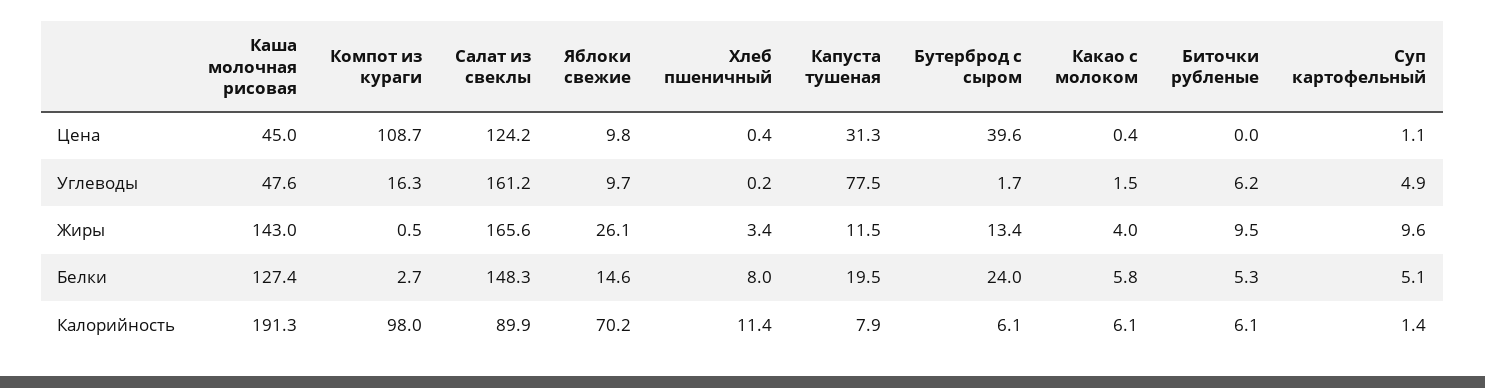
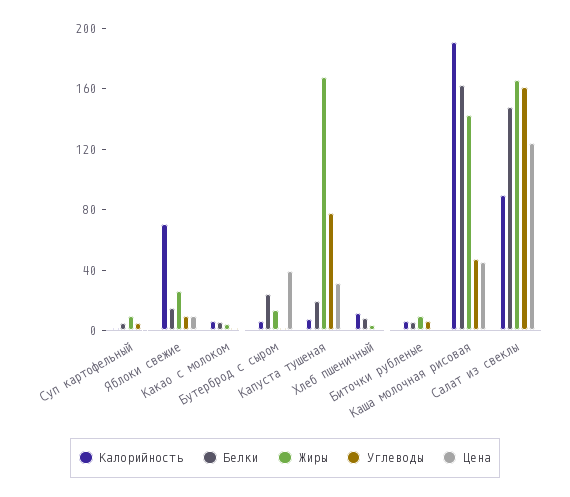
  {
    "Цена": {
      "Каша молочная рисовая": 45,
-     "Компот из кураги": 108.7,
      "Салат из свеклы": 124.2,
      "Яблоки свежие": 9.8,
      "Хлеб пшеничный": 0.4,
      "Капуста тушеная": 31.3,
      "Бутерброд с сыром": 39.6,
      "Какао с молоком": 0.4,
      "Биточки рубленые": 0,
      "Суп картофельный": 1.1
    },
    "Углеводы": {
      "Каша молочная рисовая": 47.6,
-     "Компот из кураги": 16.3,
      "Салат из свеклы": 161.2,
      "Яблоки свежие": 9.7,
      "Хлеб пшеничный": 0.2,
      "Капуста тушеная": 77.5,
      "Бутерброд с сыром": 1.7,
      "Какао с молоком": 1.5,
      "Биточки рубленые": 6.2,
      "Суп картофельный": 4.9
    },
    "Жиры": {
      "Каша молочная рисовая": 143,
-     "Компот из кураги": 0.5,
      "Салат из свеклы": 165.6,
      "Яблоки свежие": 26.1,
      "Хлеб пшеничный": 3.4,
-     "Капуста тушеная": 11.5,
+     "Капуста тушеная": 170,
      "Бутерброд с сыром": 13.4,
      "Какао с молоком": 4,
      "Биточки рубленые": 9.5,
      "Суп картофельный": 9.6
    },
    "Белки": {
-     "Каша молочная рисовая": 127.4,
+     "Каша молочная рисовая": 160,
-     "Компот из кураги": 2.7,
      "Салат из свеклы": 148.3,
      "Яблоки свежие": 14.6,
      "Хлеб пшеничный": 8,
      "Капуста тушеная": 19.5,
      "Бутерброд с сыром": 24,
      "Какао с молоком": 5.8,
      "Биточки рубленые": 5.3,
      "Суп картофельный": 5.1
    },
    "Калорийность": {
      "Каша молочная рисовая": 191.3,
-     "Компот из кураги": 98,
      "Салат из свеклы": 89.9,
      "Яблоки свежие": 70.2,
      "Хлеб пшеничный": 11.4,
      "Капуста тушеная": 7.9,
      "Бутерброд с сыром": 6.1,
      "Какао с молоком": 6.1,
      "Биточки рубленые": 6.1,
      "Суп картофельный": 1.4
    }
  }

